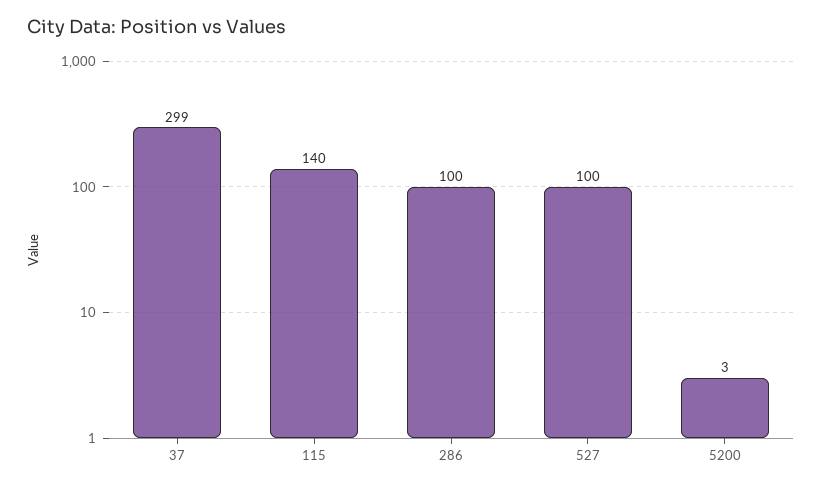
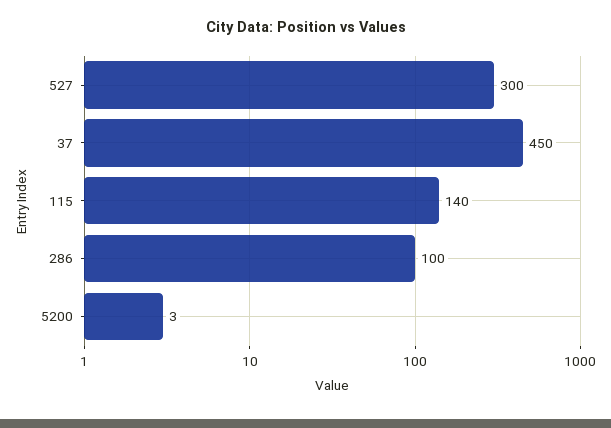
  {
-   "37": 299,
+   "37": 450,
    "115": 140,
    "286": 100,
-   "527": 100,
+   "527": 300,
    "5200": 3
  }

